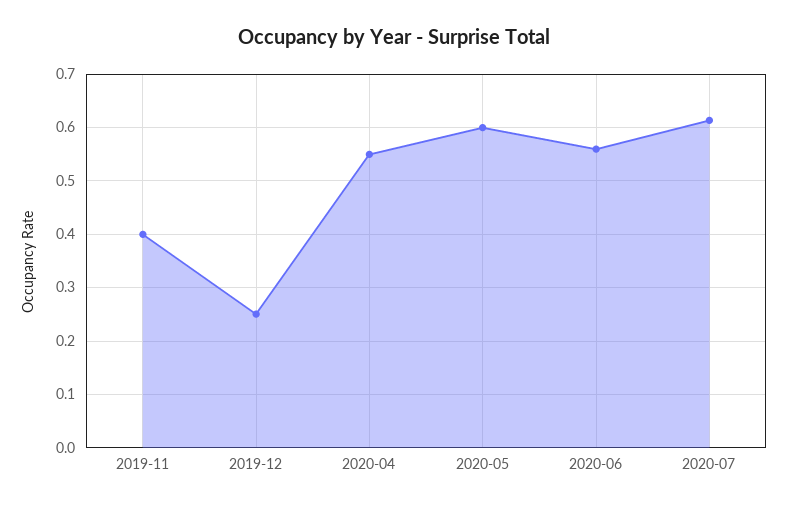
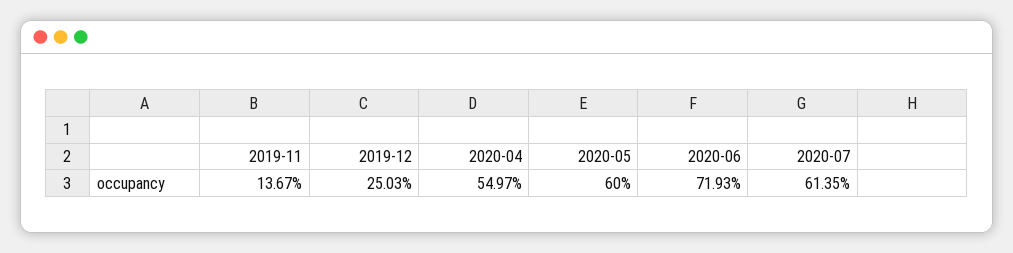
  {
-   "2019-11": 0.4,
+   "2019-11": 0.1367,
    "2019-12": 0.2503,
    "2020-04": 0.5497,
    "2020-05": 0.6,
-   "2020-06": 0.56,
+   "2020-06": 0.7193,
    "2020-07": 0.6135
  }

